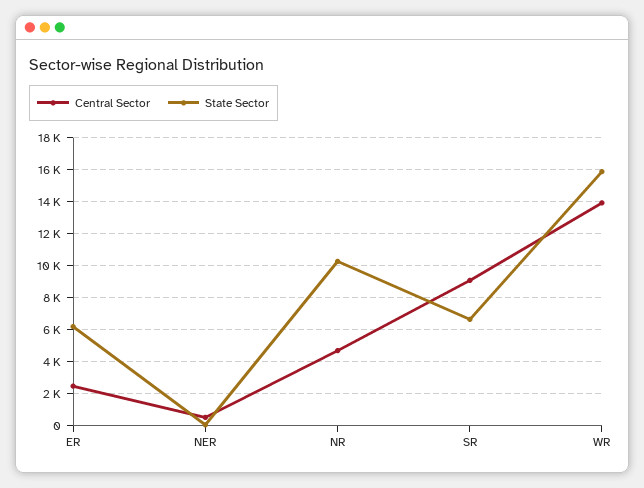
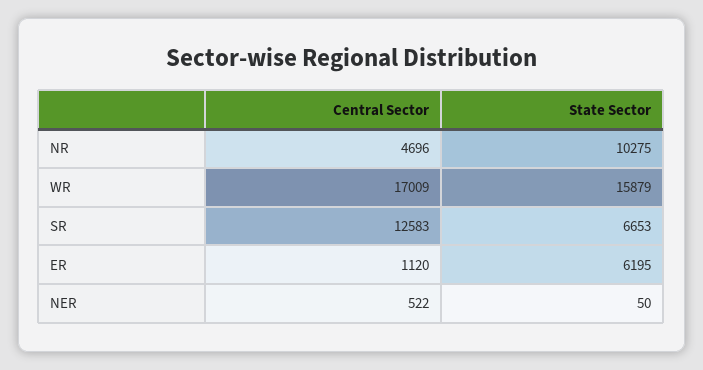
  {
    "Central Sector": {
-     "ER": 2500,
+     "ER": 1120,
      "NER": 522,
      "NR": 4696,
-     "SR": 9000,
+     "SR": 12583,
-     "WR": 14000
+     "WR": 17009
    },
    "State Sector": {
      "ER": 6195,
      "NER": 50,
      "NR": 10275,
      "SR": 6653,
      "WR": 15879
    }
  }

